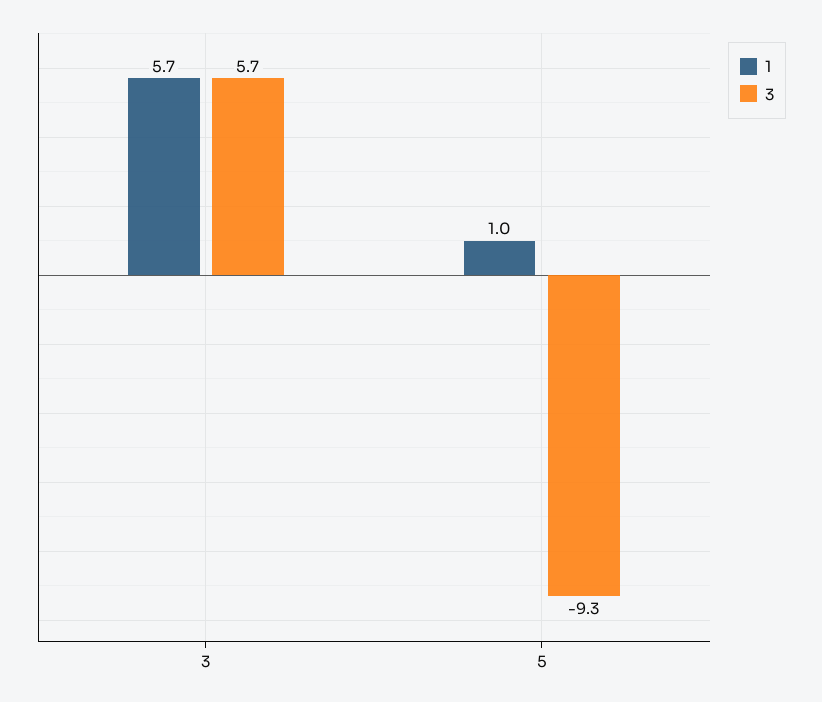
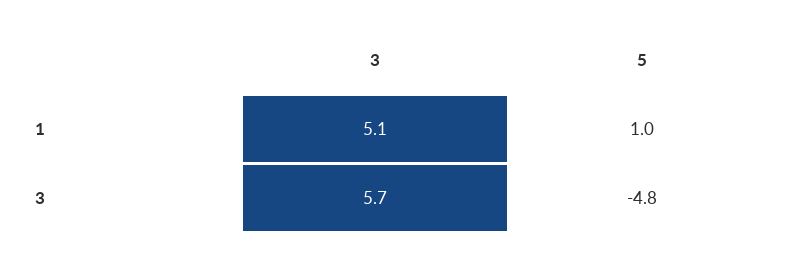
  {
    "1": {
-     "3": 5.7,
+     "3": 5.1,
      "5": 1
    },
    "3": {
      "3": 5.7,
-     "5": -9.3
+     "5": -4.8
    }
  }

